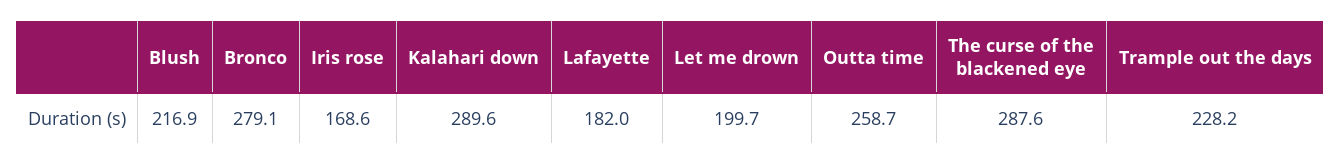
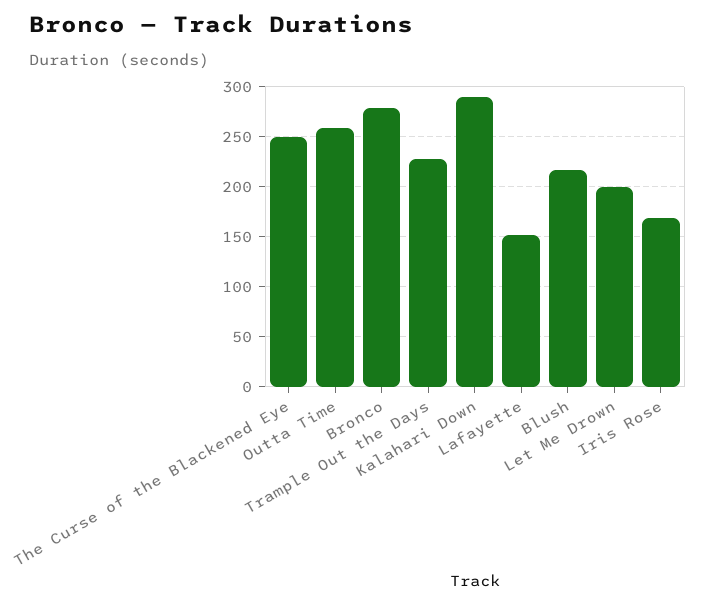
  {
    "Blush": 216.9,
    "Bronco": 279.1,
    "Iris rose": 168.6,
    "Kalahari down": 289.6,
-   "Lafayette": 182,
+   "Lafayette": 150,
    "Let me drown": 199.7,
    "Outta time": 258.7,
-   "The curse of the blackened eye": 287.6,
+   "The curse of the blackened eye": 250,
    "Trample out the days": 228.2
  }

